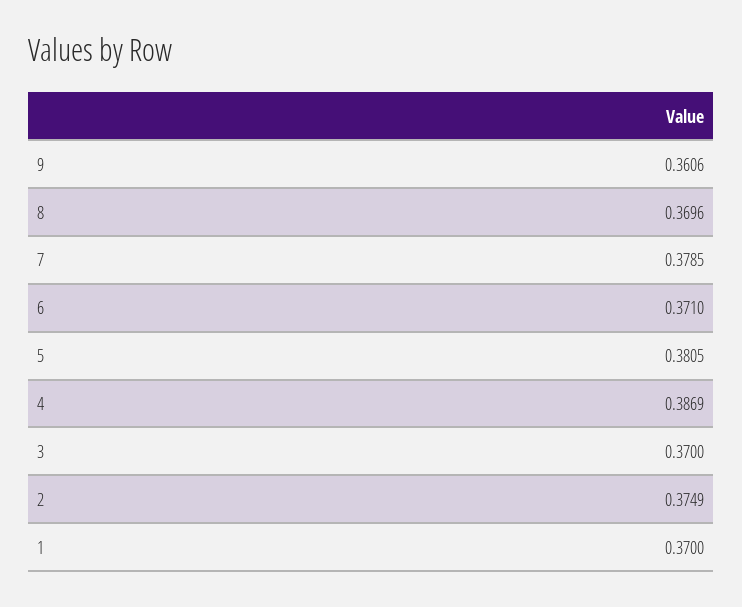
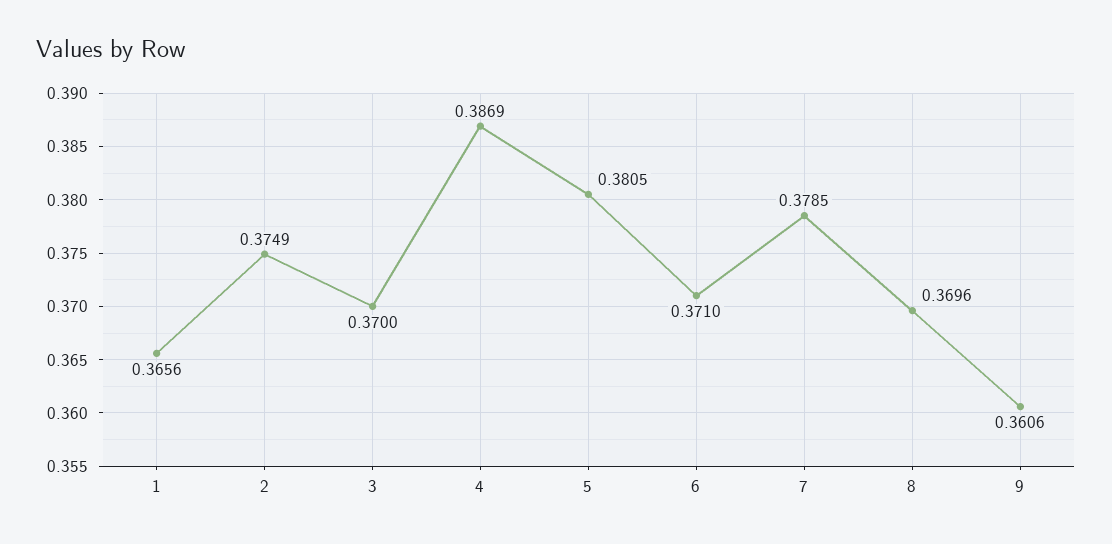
  {
    "9": 0.3606,
    "8": 0.3696,
    "7": 0.3785,
    "6": 0.371,
    "5": 0.3805,
    "4": 0.3869,
    "3": 0.37,
    "2": 0.3749,
-   "1": 0.37
+   "1": 0.3656
  }

